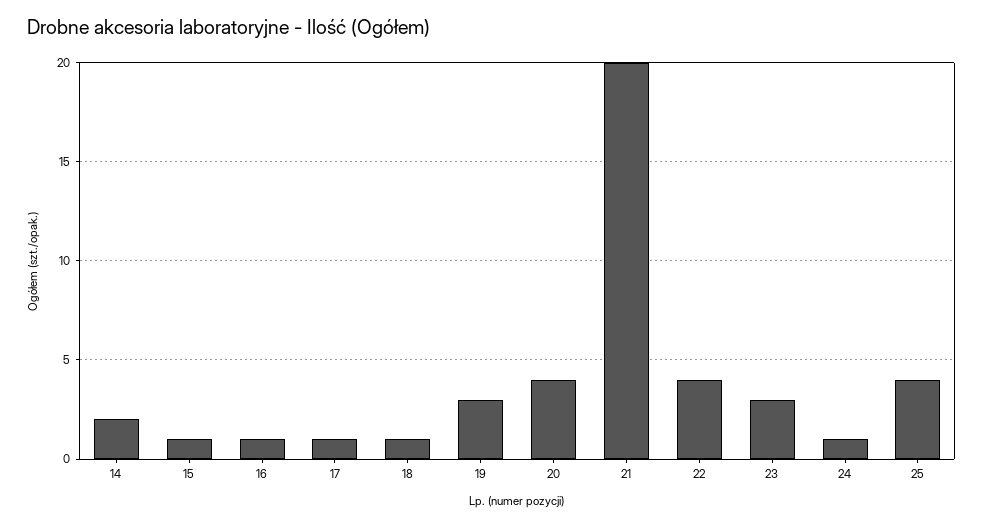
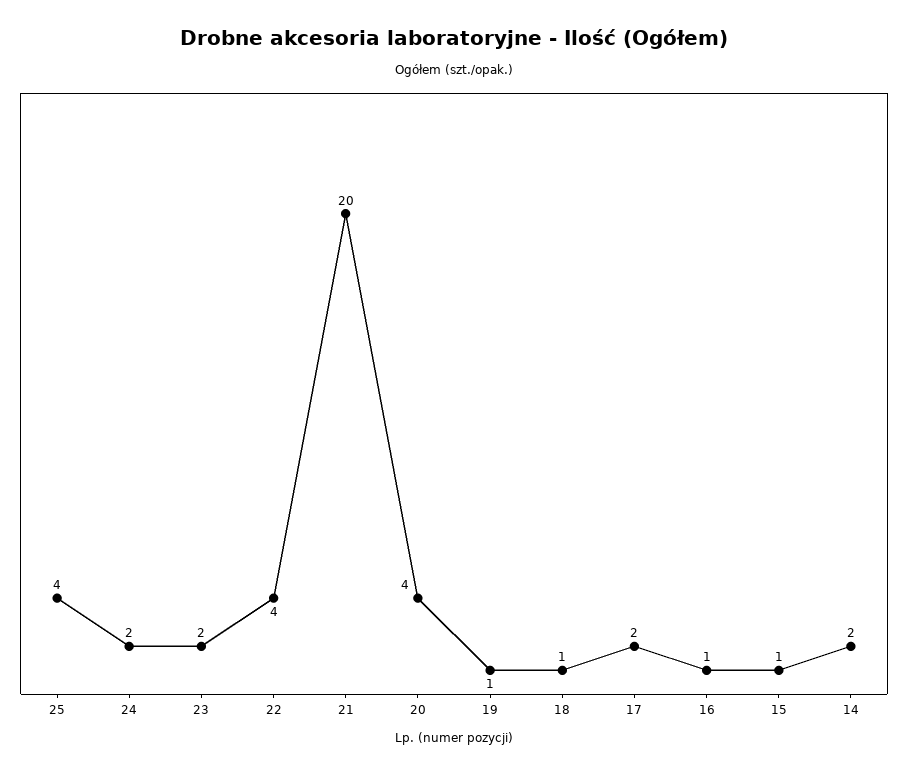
  {
    "14": 2,
    "15": 1,
    "16": 1,
-   "17": 1,
+   "17": 2,
    "18": 1,
-   "19": 3,
+   "19": 1,
    "20": 4,
    "21": 20,
    "22": 4,
-   "23": 3,
+   "23": 2,
-   "24": 1,
+   "24": 2,
    "25": 4
  }

